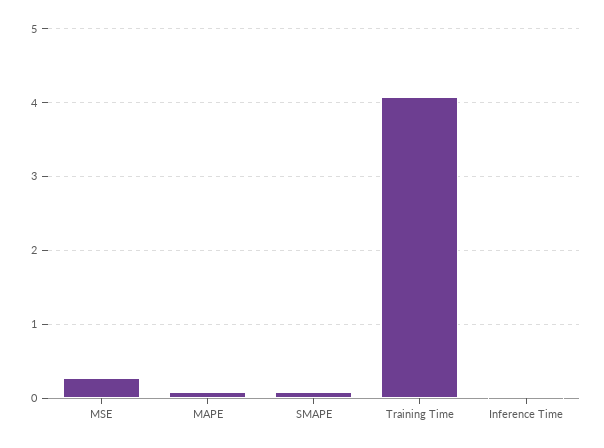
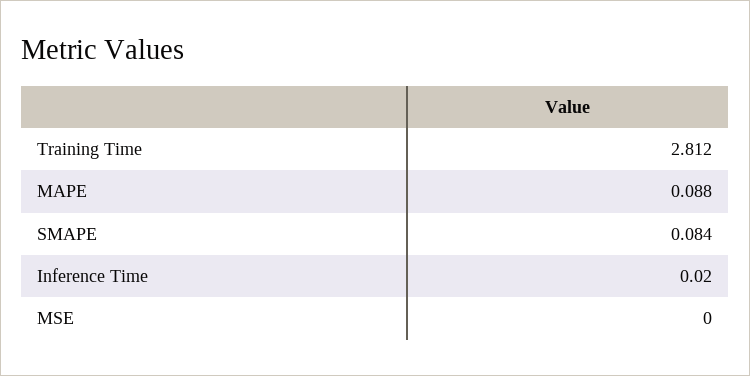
  {
-   "MSE": 0.3,
+   "MSE": 0,
    "MAPE": 0.088,
    "SMAPE": 0.084,
-   "Training Time": 4.1,
+   "Training Time": 2.812,
    "Inference Time": 0.02
  }

